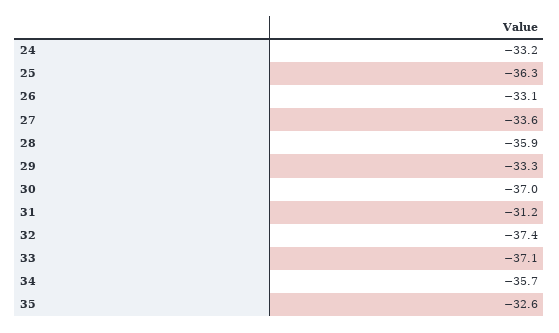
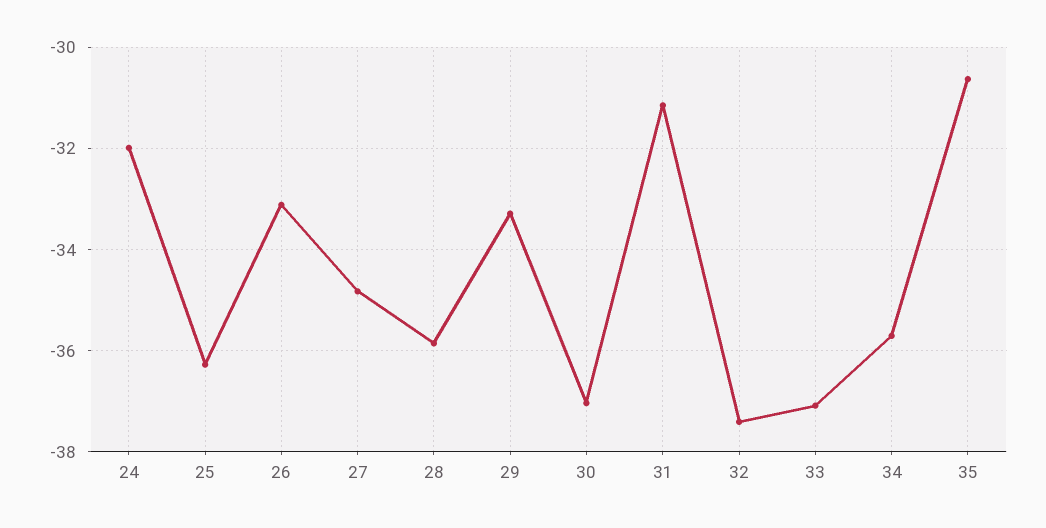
  {
-   "24": -33.2,
+   "24": -32,
    "25": -36.3,
    "26": -33.1,
-   "27": -33.6,
+   "27": -34.8,
    "28": -35.9,
    "29": -33.3,
    "30": -37,
    "31": -31.2,
    "32": -37.4,
    "33": -37.1,
    "34": -35.7,
-   "35": -32.6
+   "35": -30.6
  }

